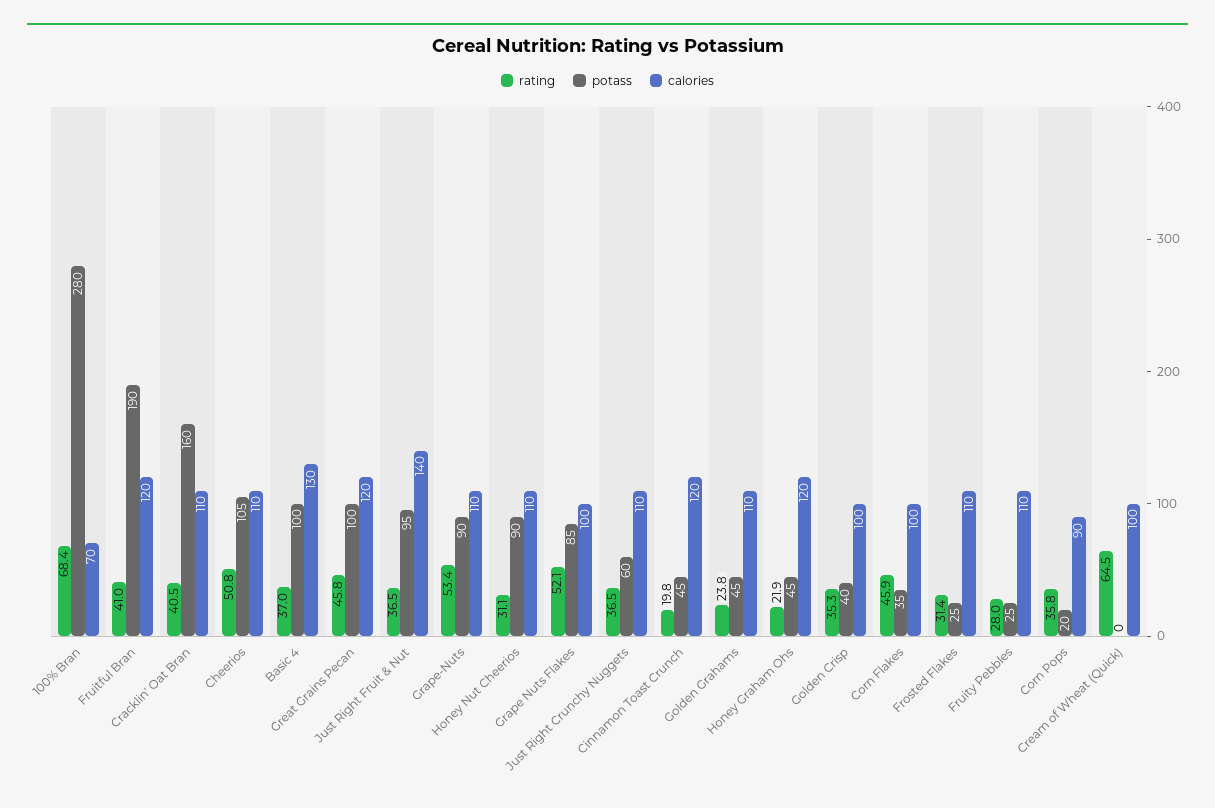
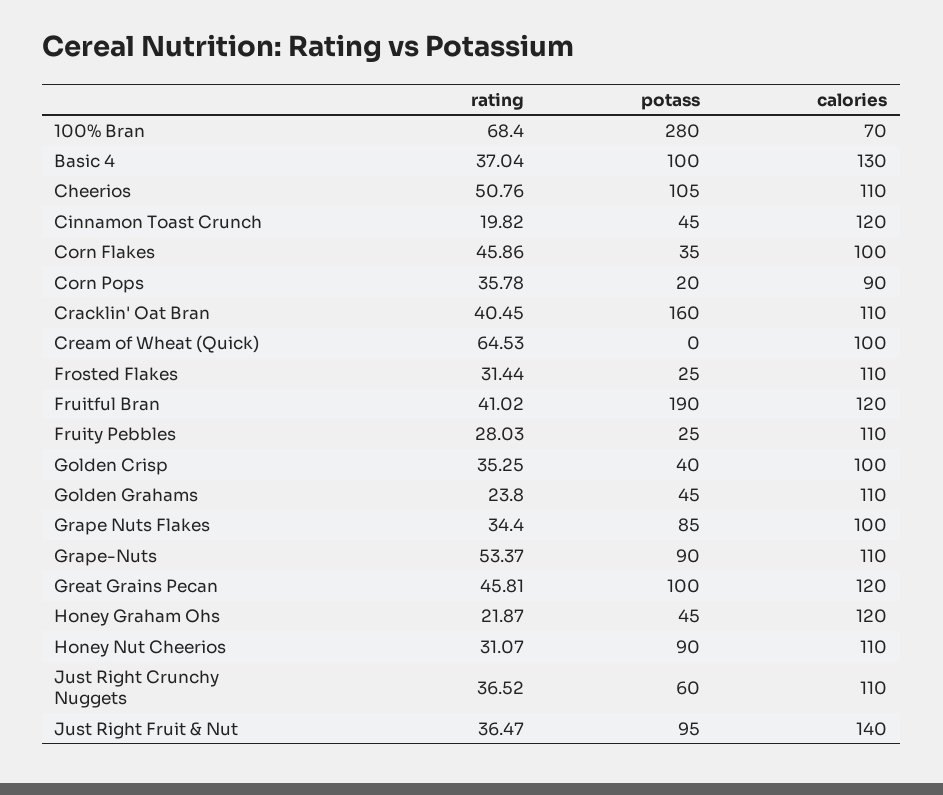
  {
    "rating": {
      "100% Bran": 68.4,
      "Fruitful Bran": 41.02,
      "Cracklin' Oat Bran": 40.45,
      "Cheerios": 50.76,
      "Basic 4": 37.04,
      "Great Grains Pecan": 45.81,
      "Just Right Fruit & Nut": 36.47,
      "Grape-Nuts": 53.37,
      "Honey Nut Cheerios": 31.07,
-     "Grape Nuts Flakes": 52.1,
+     "Grape Nuts Flakes": 34.4,
      "Just Right Crunchy Nuggets": 36.52,
      "Cinnamon Toast Crunch": 19.82,
      "Golden Grahams": 23.8,
      "Honey Graham Ohs": 21.87,
      "Golden Crisp": 35.25,
      "Corn Flakes": 45.86,
      "Frosted Flakes": 31.44,
      "Fruity Pebbles": 28.03,
      "Corn Pops": 35.78,
      "Cream of Wheat (Quick)": 64.53
    },
    "potass": {
      "100% Bran": 280,
      "Fruitful Bran": 190,
      "Cracklin' Oat Bran": 160,
      "Cheerios": 105,
      "Basic 4": 100,
      "Great Grains Pecan": 100,
      "Just Right Fruit & Nut": 95,
      "Grape-Nuts": 90,
      "Honey Nut Cheerios": 90,
      "Grape Nuts Flakes": 85,
      "Just Right Crunchy Nuggets": 60,
      "Cinnamon Toast Crunch": 45,
      "Golden Grahams": 45,
      "Honey Graham Ohs": 45,
      "Golden Crisp": 40,
      "Corn Flakes": 35,
      "Frosted Flakes": 25,
      "Fruity Pebbles": 25,
      "Corn Pops": 20,
      "Cream of Wheat (Quick)": 0
    },
    "calories": {
      "100% Bran": 70,
      "Fruitful Bran": 120,
      "Cracklin' Oat Bran": 110,
      "Cheerios": 110,
      "Basic 4": 130,
      "Great Grains Pecan": 120,
      "Just Right Fruit & Nut": 140,
      "Grape-Nuts": 110,
      "Honey Nut Cheerios": 110,
      "Grape Nuts Flakes": 100,
      "Just Right Crunchy Nuggets": 110,
      "Cinnamon Toast Crunch": 120,
      "Golden Grahams": 110,
      "Honey Graham Ohs": 120,
      "Golden Crisp": 100,
      "Corn Flakes": 100,
      "Frosted Flakes": 110,
      "Fruity Pebbles": 110,
      "Corn Pops": 90,
      "Cream of Wheat (Quick)": 100
    }
  }

